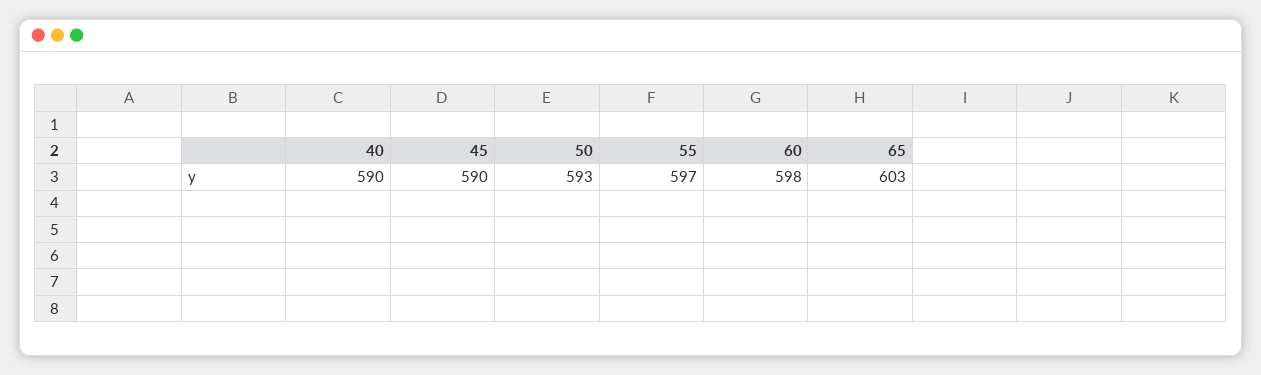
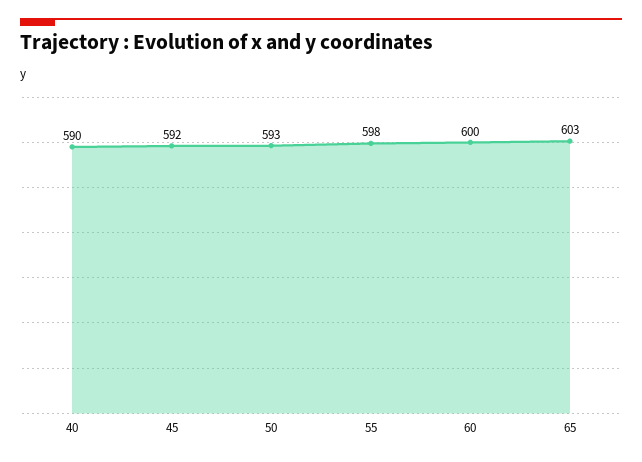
  {
    "40": 590,
-   "45": 590,
+   "45": 592,
    "50": 593,
-   "55": 597,
+   "55": 598,
-   "60": 598,
+   "60": 600,
    "65": 603
  }

